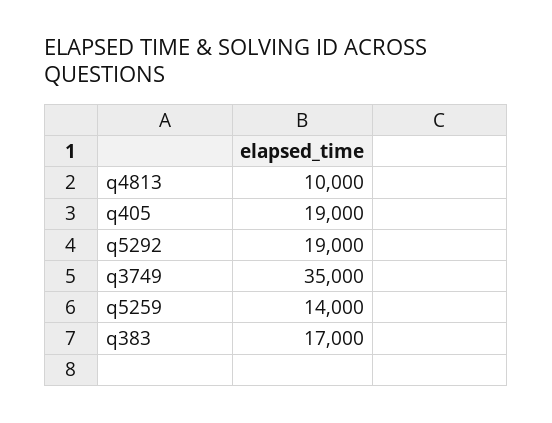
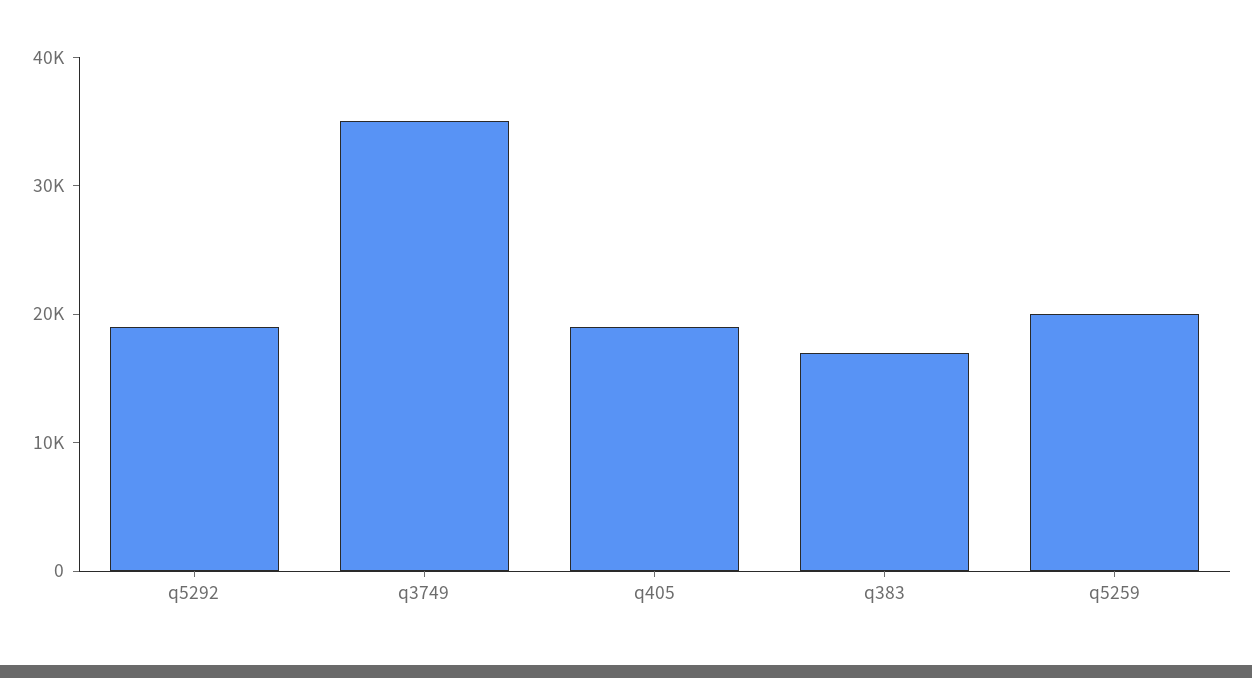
  {
-   "q4813": 10000,
    "q405": 19000,
    "q5292": 19000,
    "q3749": 35000,
-   "q5259": 14000,
+   "q5259": 20000,
    "q383": 17000
  }

